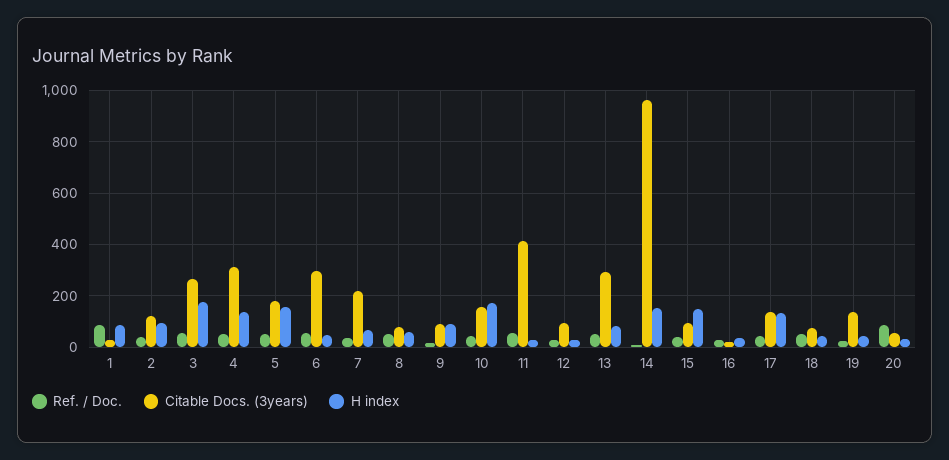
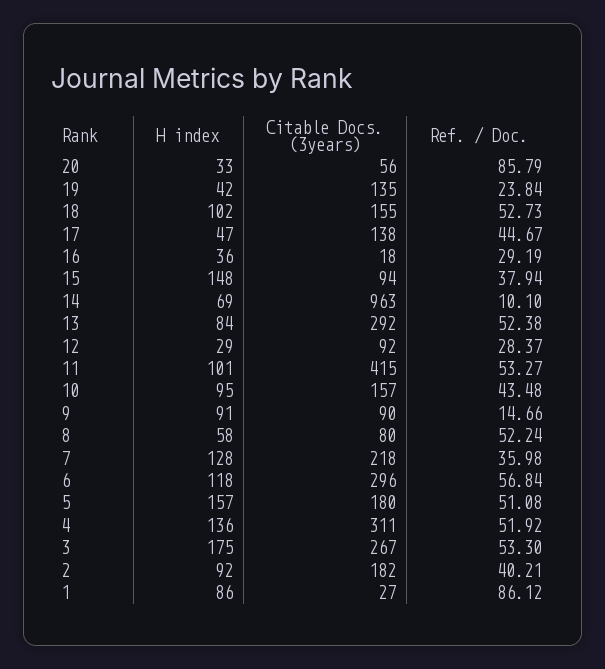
  {
    "Ref. / Doc.": {
      "1": 86.12,
      "2": 40.21,
      "3": 53.3,
      "4": 51.92,
      "5": 51.08,
      "6": 56.84,
      "7": 35.98,
      "8": 52.24,
      "9": 14.66,
      "10": 43.48,
      "11": 53.27,
      "12": 28.37,
      "13": 52.38,
      "14": 10.1,
      "15": 37.94,
      "16": 29.19,
      "17": 44.67,
      "18": 52.73,
      "19": 23.84,
      "20": 85.79
    },
    "Citable Docs. (3years)": {
      "1": 27,
-     "2": 125,
+     "2": 182,
      "3": 267,
      "4": 311,
      "5": 180,
      "6": 296,
      "7": 218,
      "8": 80,
      "9": 90,
      "10": 157,
      "11": 415,
      "12": 92,
      "13": 292,
      "14": 963,
      "15": 94,
      "16": 18,
      "17": 138,
-     "18": 75,
+     "18": 155,
      "19": 135,
      "20": 56
    },
    "H index": {
      "1": 86,
      "2": 92,
      "3": 175,
      "4": 136,
      "5": 157,
-     "6": 50,
+     "6": 118,
-     "7": 75,
+     "7": 128,
      "8": 58,
      "9": 91,
-     "10": 175,
+     "10": 95,
-     "11": 25,
+     "11": 101,
      "12": 29,
      "13": 84,
-     "14": 150,
+     "14": 69,
      "15": 148,
      "16": 36,
-     "17": 125,
+     "17": 47,
-     "18": 50,
+     "18": 102,
      "19": 42,
      "20": 33
    }
  }

